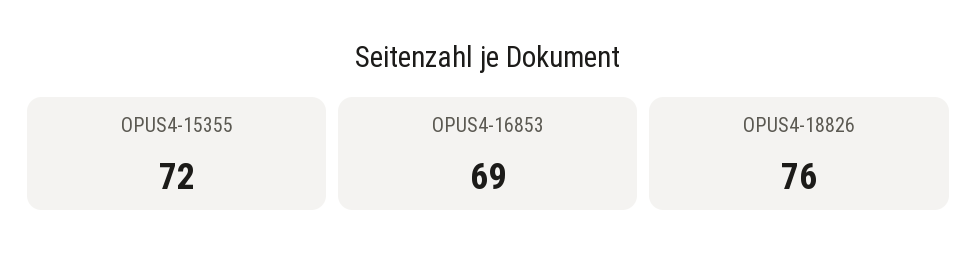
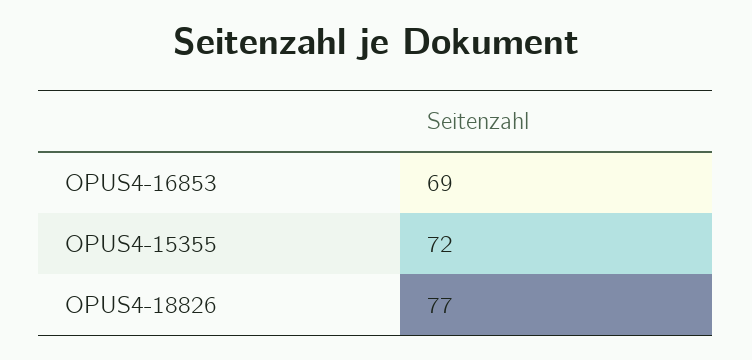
  {
    "OPUS4-15355": 72,
    "OPUS4-16853": 69,
-   "OPUS4-18826": 76
+   "OPUS4-18826": 77
  }

